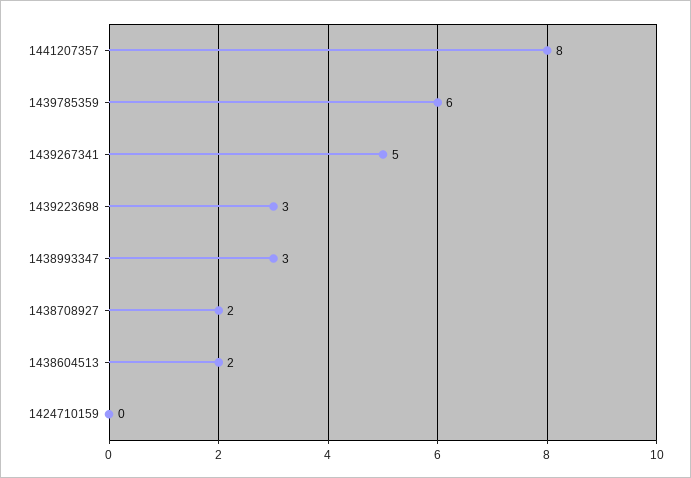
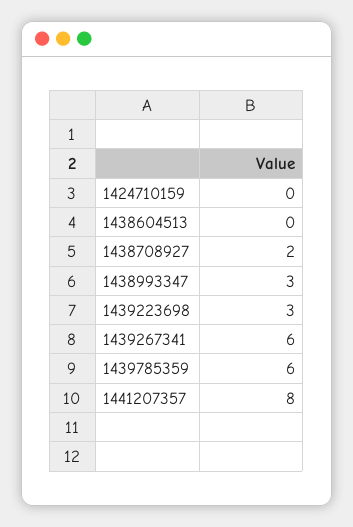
  {
    "1441207357": 8,
    "1439785359": 6,
-   "1439267341": 5,
+   "1439267341": 6,
    "1439223698": 3,
    "1438993347": 3,
    "1438708927": 2,
-   "1438604513": 2,
+   "1438604513": 0,
    "1424710159": 0
  }

